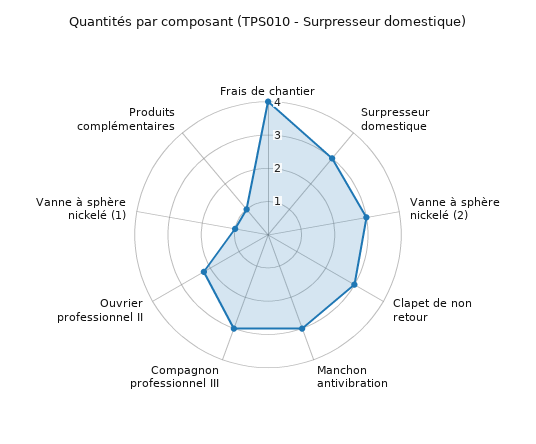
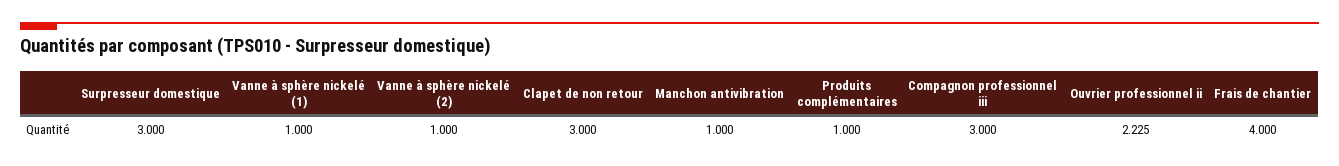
  {
    "Frais de chantier": 4,
    "Surpresseur domestique": 3,
-   "Vanne à sphère nickelé (2)": 3,
+   "Vanne à sphère nickelé (2)": 1,
    "Clapet de non retour": 3,
-   "Manchon antivibration": 3,
+   "Manchon antivibration": 1,
    "Compagnon professionnel III": 3,
    "Ouvrier professionnel II": 2.225,
    "Vanne à sphère nickelé (1)": 1,
    "Produits complémentaires": 1
  }

